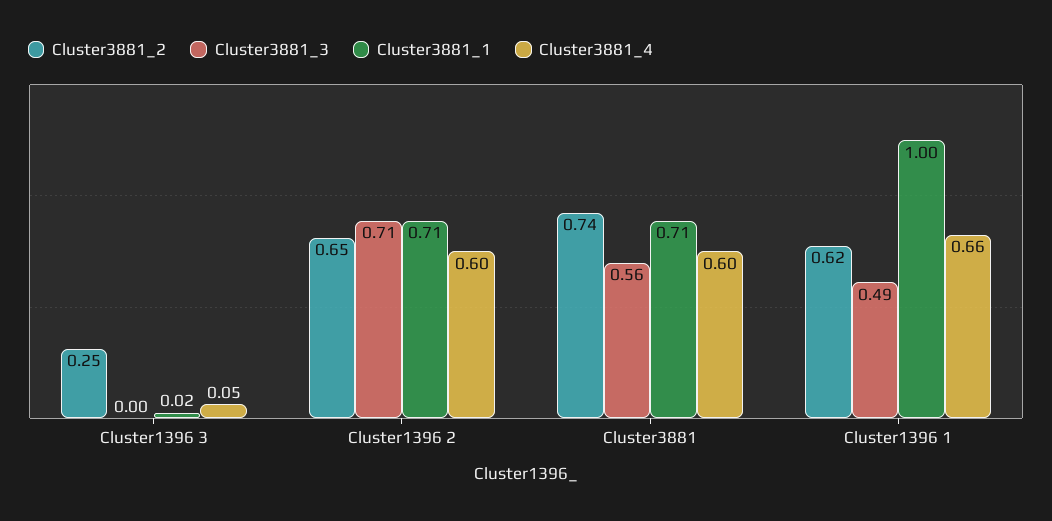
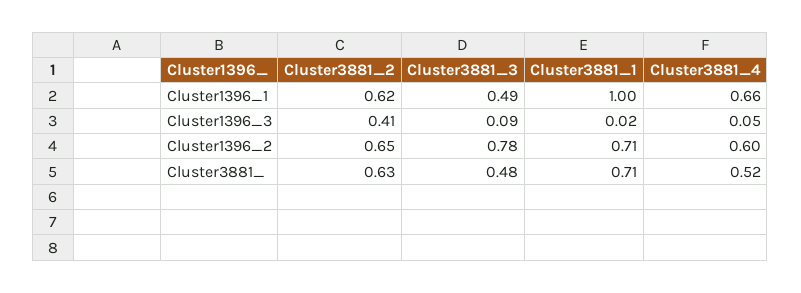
  {
    "Cluster3881_2": {
-     "Cluster1396 3": 0.25,
+     "Cluster1396 3": 0.41,
      "Cluster1396 2": 0.65,
-     "Cluster3881": 0.74,
+     "Cluster3881": 0.63,
      "Cluster1396 1": 0.62
    },
    "Cluster3881_3": {
-     "Cluster1396 3": 0,
+     "Cluster1396 3": 0.09,
-     "Cluster1396 2": 0.71,
+     "Cluster1396 2": 0.78,
-     "Cluster3881": 0.56,
+     "Cluster3881": 0.48,
      "Cluster1396 1": 0.49
    },
    "Cluster3881_1": {
      "Cluster1396 3": 0.02,
      "Cluster1396 2": 0.71,
      "Cluster3881": 0.71,
      "Cluster1396 1": 1
    },
    "Cluster3881_4": {
      "Cluster1396 3": 0.05,
      "Cluster1396 2": 0.6,
-     "Cluster3881": 0.6,
+     "Cluster3881": 0.52,
      "Cluster1396 1": 0.66
    }
  }

